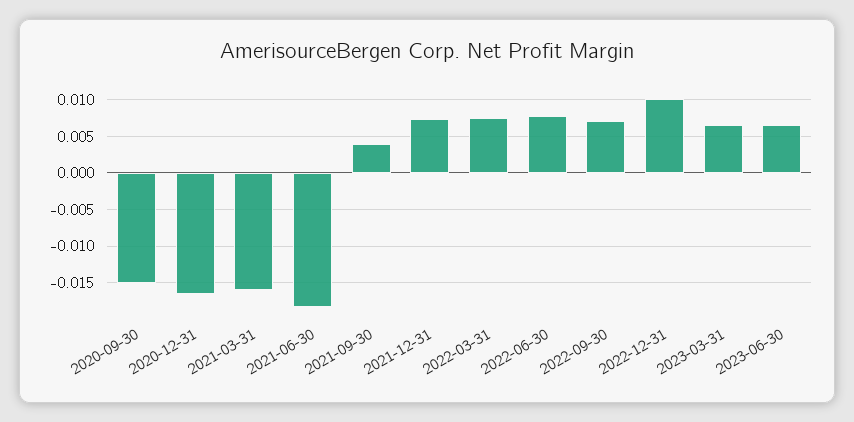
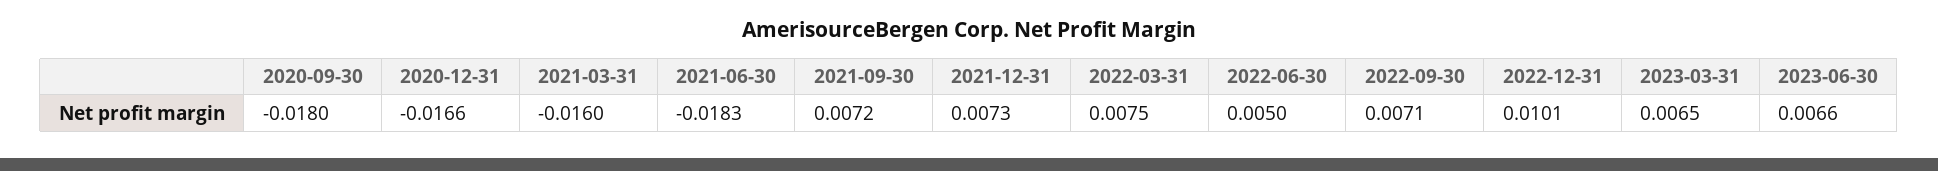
  {
-   "2020-09-30": -0.015,
+   "2020-09-30": -0.018,
    "2020-12-31": -0.0166,
    "2021-03-31": -0.016,
    "2021-06-30": -0.0183,
-   "2021-09-30": 0.004,
+   "2021-09-30": 0.0072,
    "2021-12-31": 0.0073,
    "2022-03-31": 0.0075,
-   "2022-06-30": 0.008,
+   "2022-06-30": 0.005,
    "2022-09-30": 0.0071,
    "2022-12-31": 0.0101,
    "2023-03-31": 0.0065,
    "2023-06-30": 0.0066
  }

